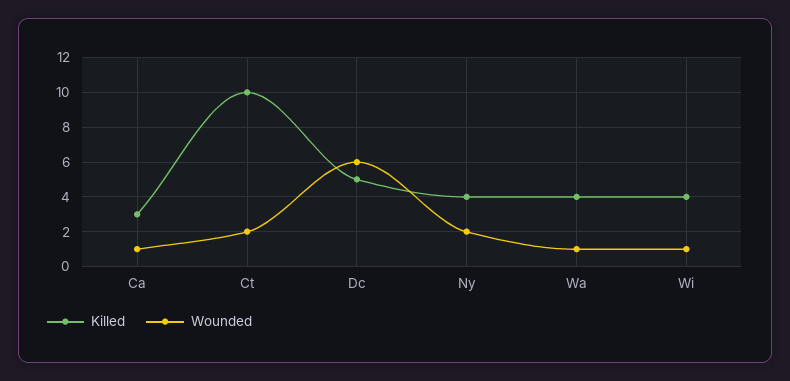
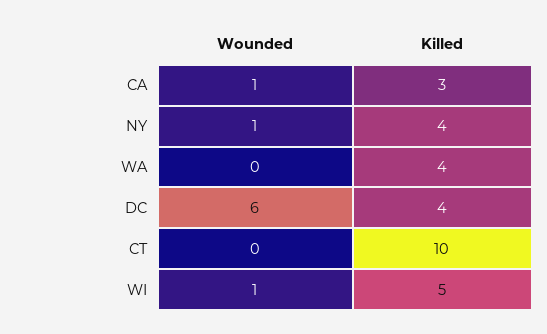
  {
    "Killed": {
      "Ca": 3,
      "Ct": 10,
-     "Dc": 5,
+     "Dc": 4,
      "Ny": 4,
      "Wa": 4,
-     "Wi": 4
+     "Wi": 5
    },
    "Wounded": {
      "Ca": 1,
-     "Ct": 2,
+     "Ct": 0,
      "Dc": 6,
-     "Ny": 2,
+     "Ny": 1,
-     "Wa": 1,
+     "Wa": 0,
      "Wi": 1
    }
  }

